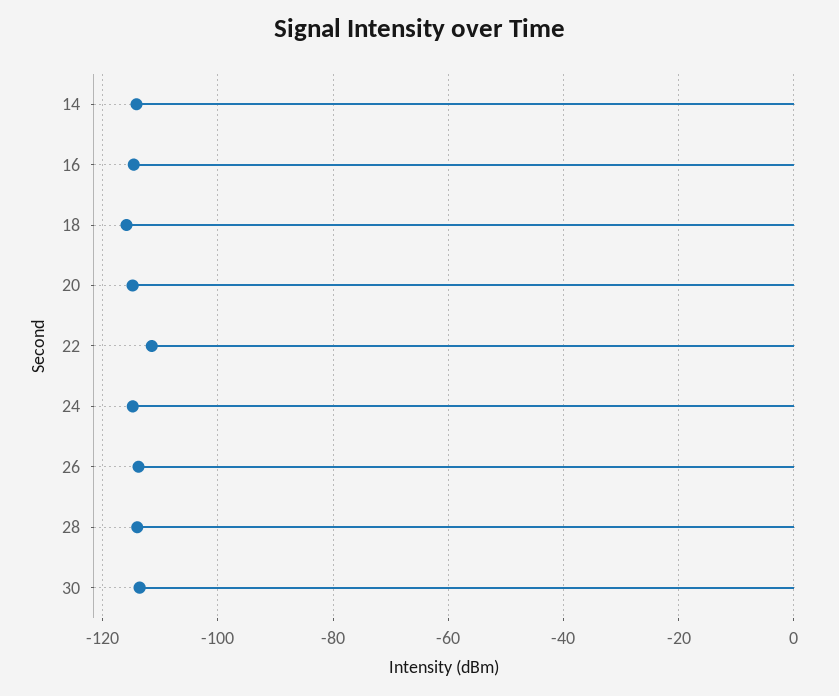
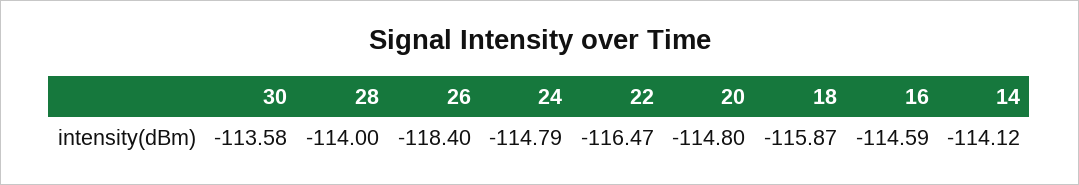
  {
    "14": -114.12,
    "16": -114.59,
    "18": -115.87,
    "20": -114.8,
-   "22": -112,
+   "22": -116.47,
    "24": -114.79,
-   "26": -114,
+   "26": -118.4,
    "28": -114,
    "30": -113.58
  }

